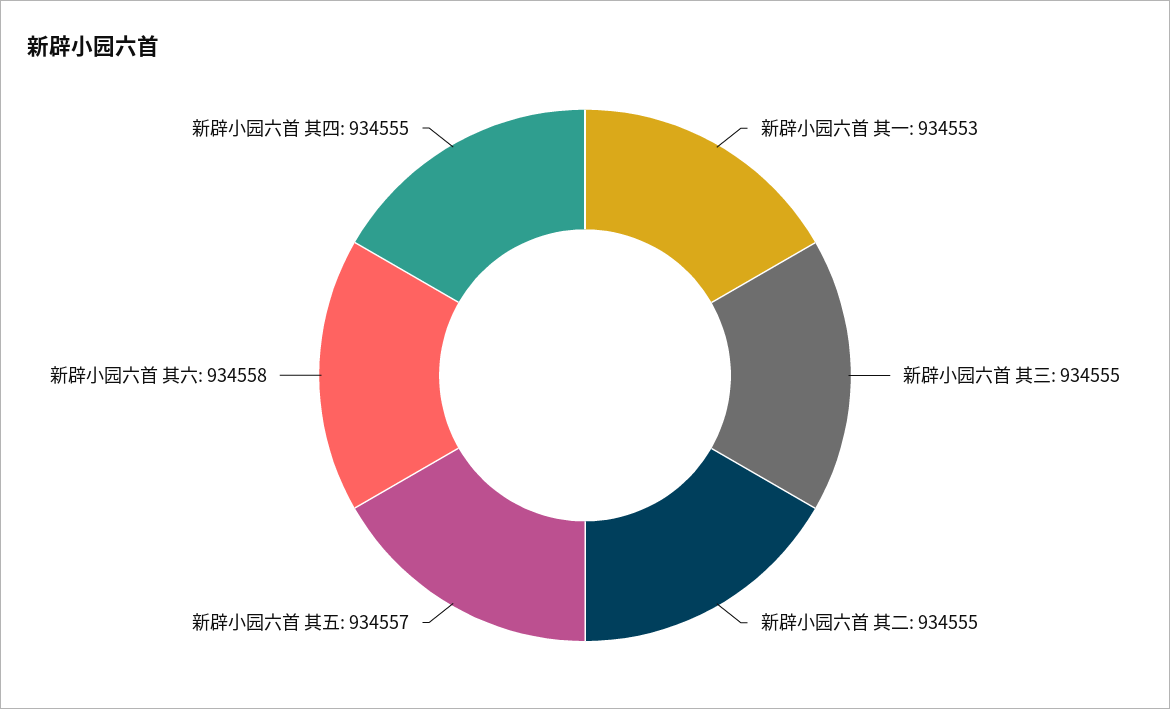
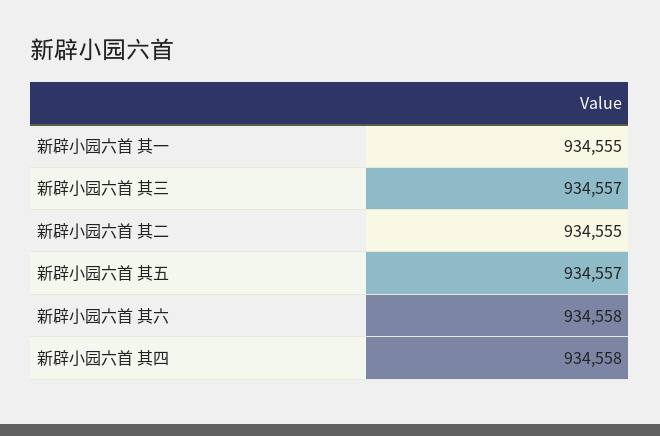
  {
-   "新辟小园六首 其一": 934553,
+   "新辟小园六首 其一": 934555,
-   "新辟小园六首 其三": 934555,
+   "新辟小园六首 其三": 934557,
    "新辟小园六首 其二": 934555,
    "新辟小园六首 其五": 934557,
    "新辟小园六首 其六": 934558,
-   "新辟小园六首 其四": 934555
+   "新辟小园六首 其四": 934558
  }

